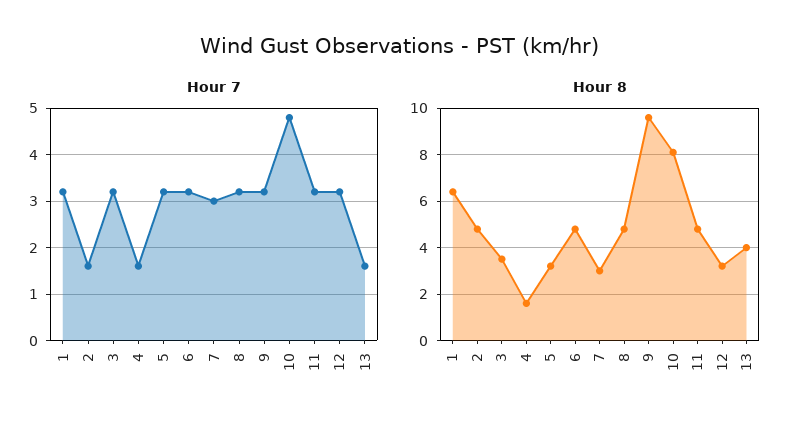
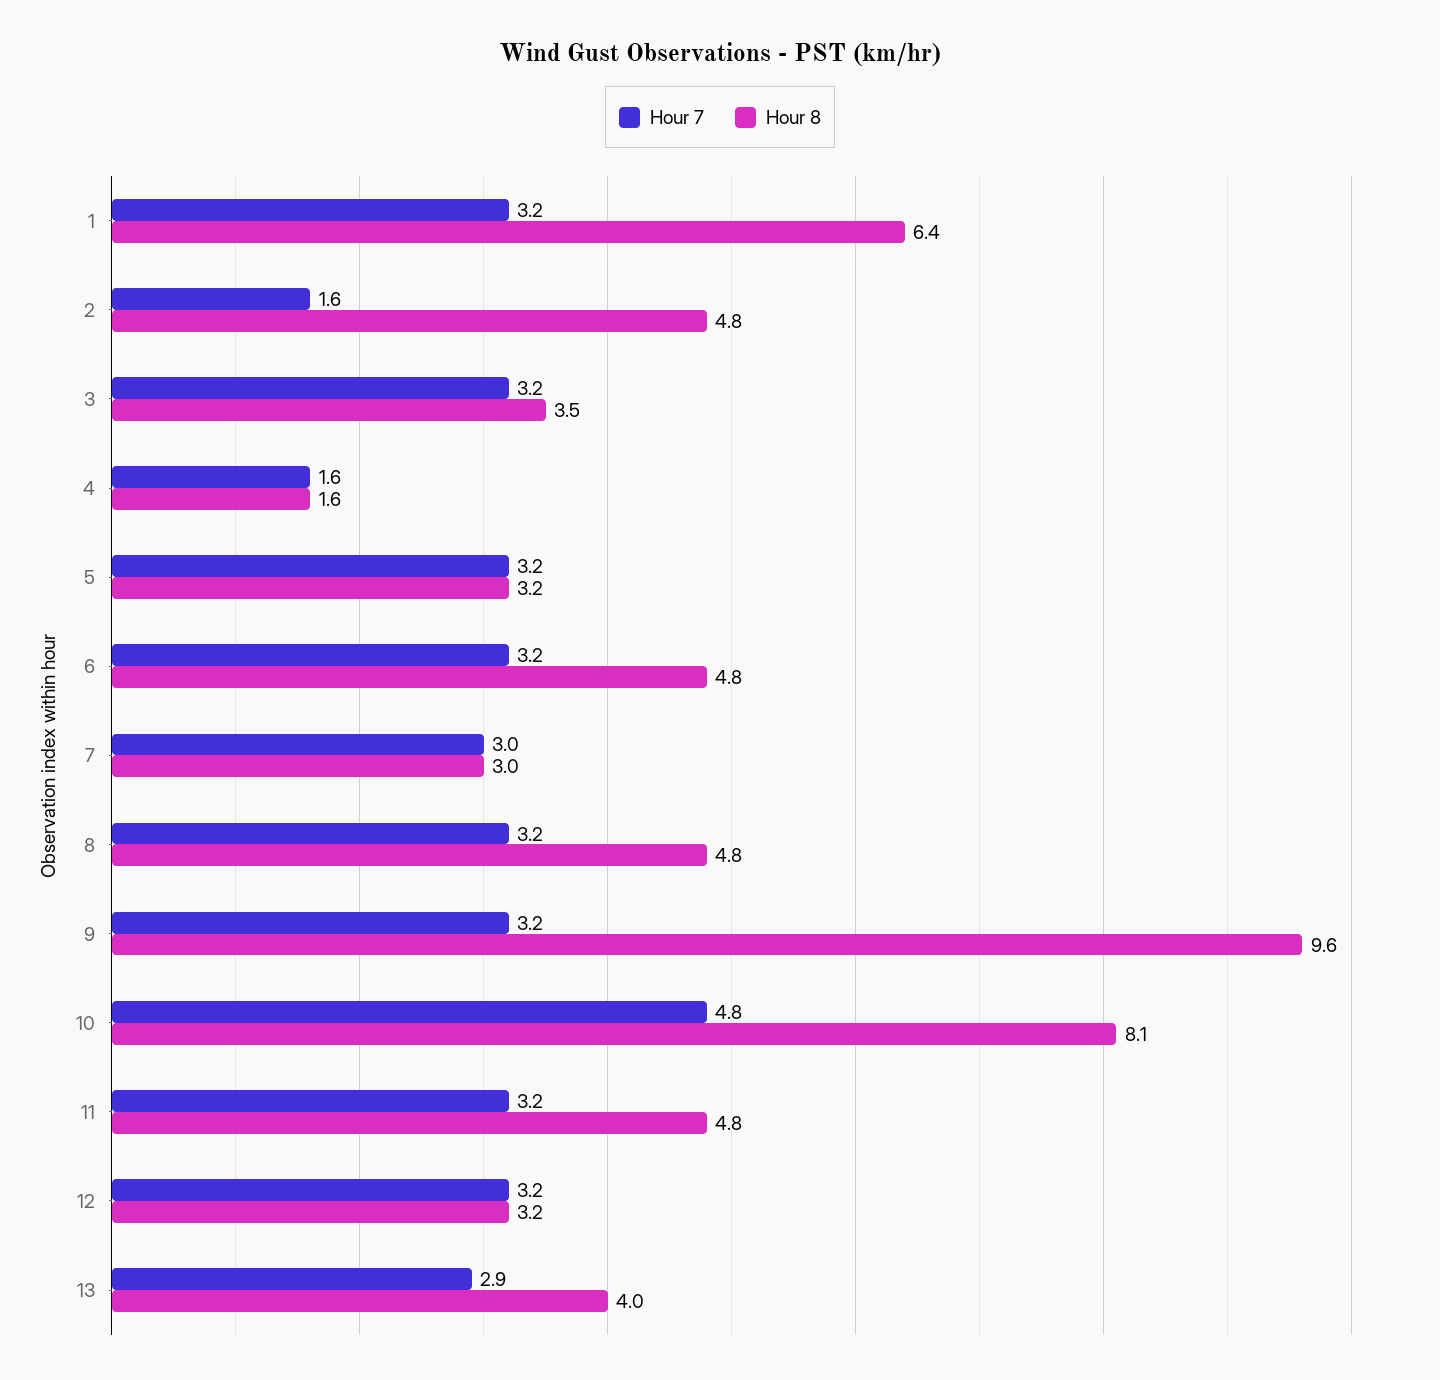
  {
    "Hour 7": {
      "1": 3.2,
      "2": 1.6,
      "3": 3.2,
      "4": 1.6,
      "5": 3.2,
      "6": 3.2,
      "7": 3,
      "8": 3.2,
      "9": 3.2,
      "10": 4.8,
      "11": 3.2,
      "12": 3.2,
-     "13": 1.5
+     "13": 2.9
    },
    "Hour 8": {
      "1": 6.4,
      "2": 4.8,
      "3": 3.5,
      "4": 1.6,
      "5": 3.2,
      "6": 4.8,
      "7": 3,
      "8": 4.8,
      "9": 9.6,
      "10": 8.1,
      "11": 4.8,
      "12": 3.2,
      "13": 4
    }
  }

